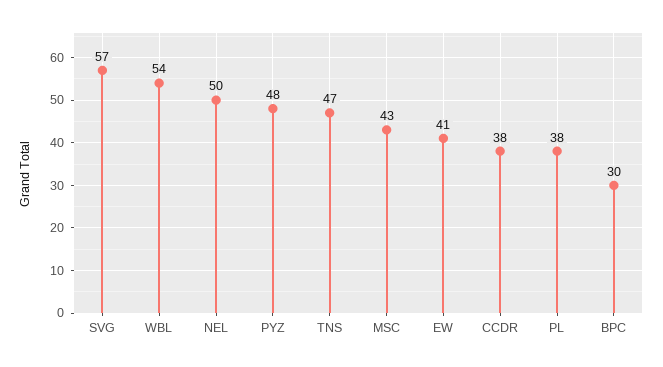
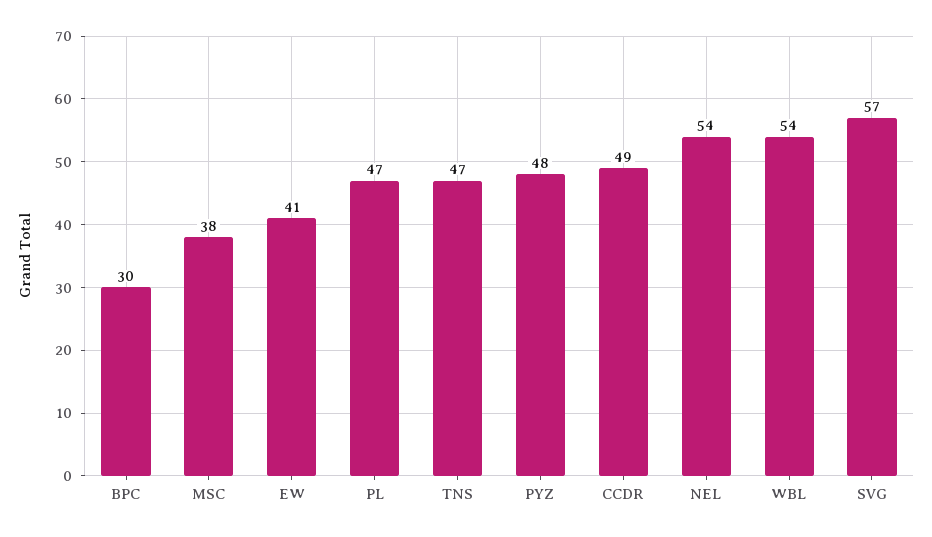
  {
    "SVG": 57,
    "WBL": 54,
-   "NEL": 50,
+   "NEL": 54,
    "PYZ": 48,
    "TNS": 47,
-   "MSC": 43,
+   "MSC": 38,
    "EW": 41,
-   "CCDR": 38,
+   "CCDR": 49,
-   "PL": 38,
+   "PL": 47,
    "BPC": 30
  }

